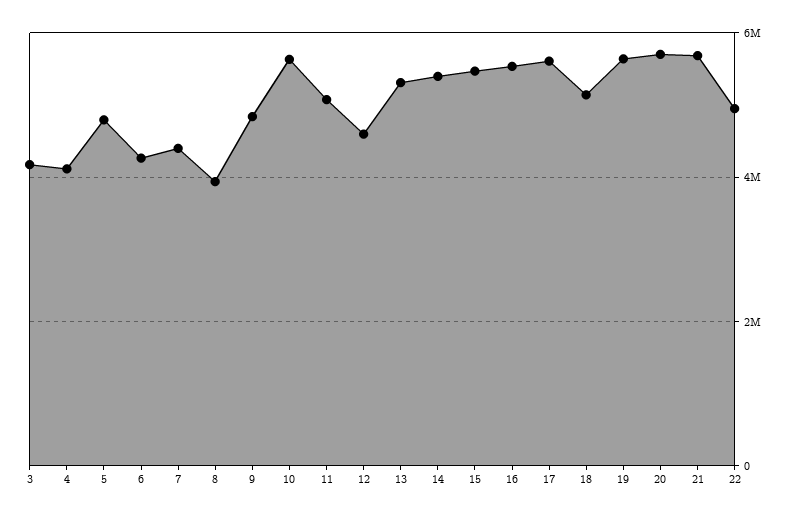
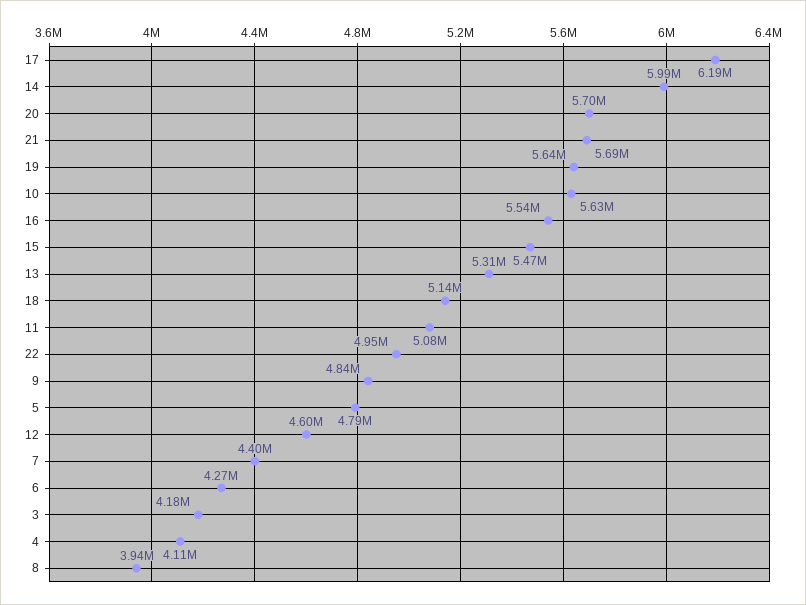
  {
    "3": 4180000,
    "4": 4110000,
    "5": 4790000,
    "6": 4270000,
    "7": 4400000,
    "8": 3940000,
    "9": 4840000,
    "10": 5630000,
    "11": 5080000,
    "12": 4600000,
    "13": 5310000,
-   "14": 5400000,
+   "14": 5990000,
    "15": 5470000,
    "16": 5540000,
-   "17": 5600000,
+   "17": 6190000,
    "18": 5140000,
    "19": 5640000,
    "20": 5700000,
    "21": 5690000,
    "22": 4950000
  }

